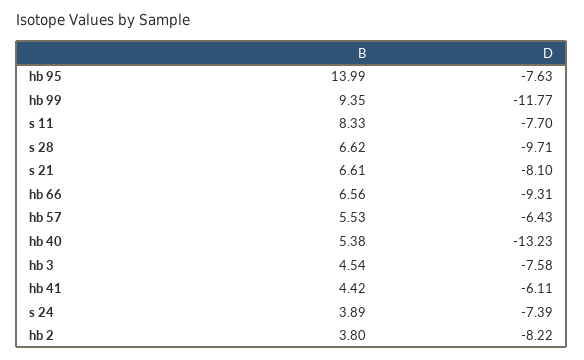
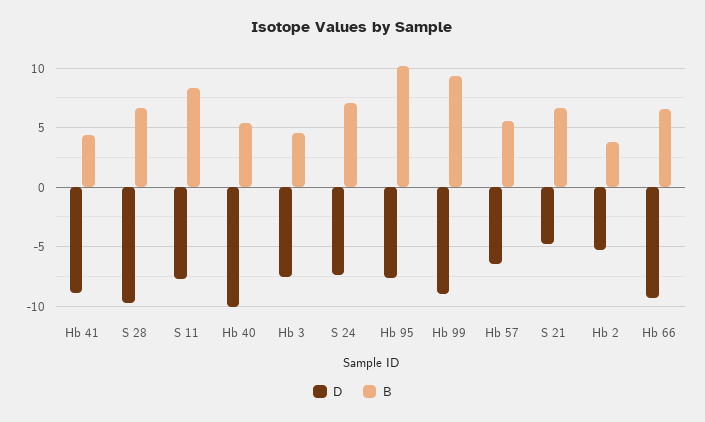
  {
    "B": {
-     "hb 95": 13.99,
+     "hb 95": 10,
      "hb 99": 9.35,
      "s 11": 8.33,
      "s 28": 6.62,
      "s 21": 6.61,
      "hb 66": 6.56,
      "hb 57": 5.53,
      "hb 40": 5.38,
      "hb 3": 4.54,
      "hb 41": 4.42,
-     "s 24": 3.89,
+     "s 24": 7,
      "hb 2": 3.8
    },
    "D": {
      "hb 95": -7.63,
-     "hb 99": -11.77,
+     "hb 99": -9,
      "s 11": -7.7,
      "s 28": -9.71,
-     "s 21": -8.1,
+     "s 21": -5,
      "hb 66": -9.31,
      "hb 57": -6.43,
-     "hb 40": -13.23,
+     "hb 40": -10,
      "hb 3": -7.58,
-     "hb 41": -6.11,
+     "hb 41": -9,
      "s 24": -7.39,
-     "hb 2": -8.22
+     "hb 2": -5
    }
  }

